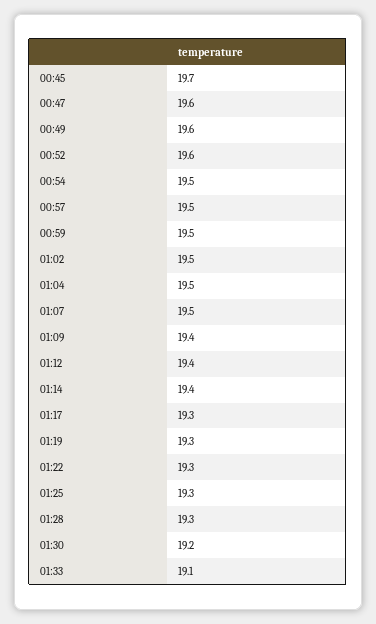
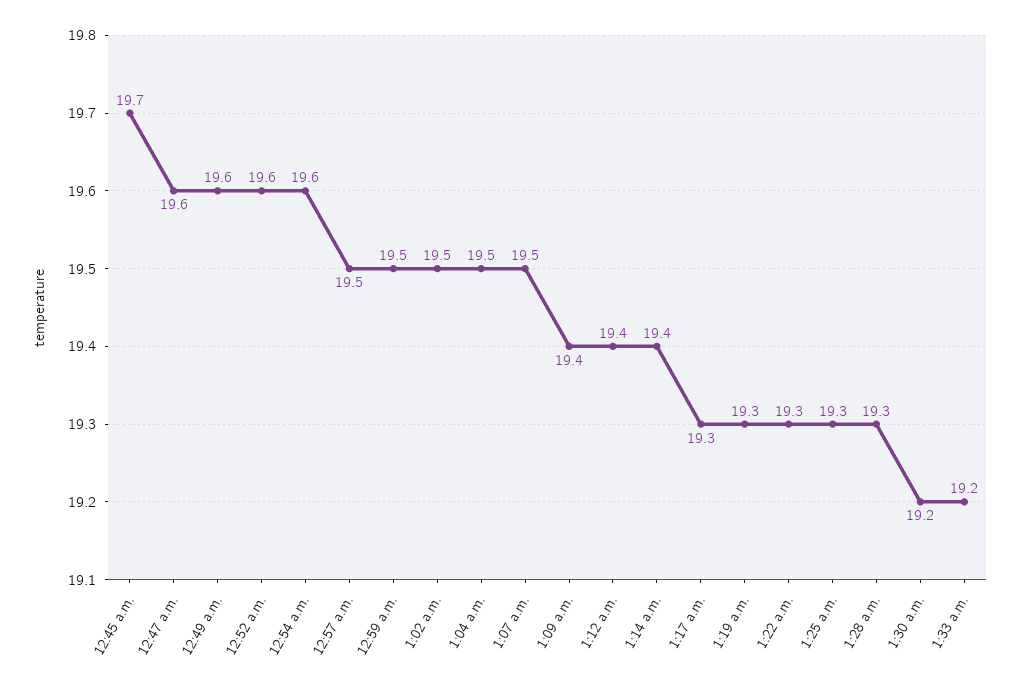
  {
    "00:45": 19.7,
    "00:47": 19.6,
    "00:49": 19.6,
    "00:52": 19.6,
-   "00:54": 19.5,
+   "00:54": 19.6,
    "00:57": 19.5,
    "00:59": 19.5,
    "01:02": 19.5,
    "01:04": 19.5,
    "01:07": 19.5,
    "01:09": 19.4,
    "01:12": 19.4,
    "01:14": 19.4,
    "01:17": 19.3,
    "01:19": 19.3,
    "01:22": 19.3,
    "01:25": 19.3,
    "01:28": 19.3,
    "01:30": 19.2,
-   "01:33": 19.1
+   "01:33": 19.2
  }

